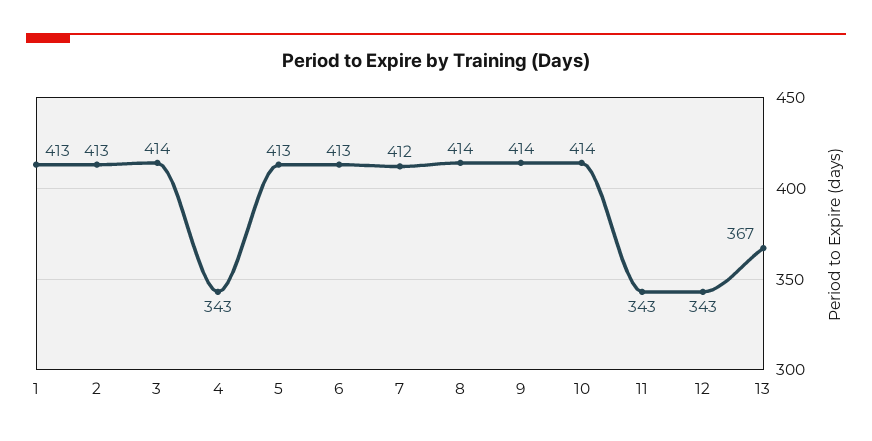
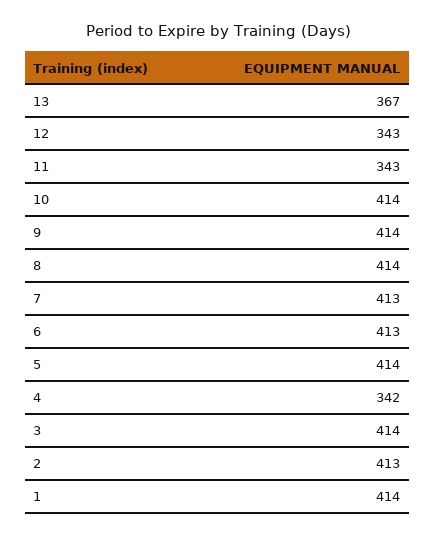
  {
-   "1": 413,
+   "1": 414,
    "2": 413,
    "3": 414,
-   "4": 343,
+   "4": 342,
-   "5": 413,
+   "5": 414,
    "6": 413,
-   "7": 412,
+   "7": 413,
    "8": 414,
    "9": 414,
    "10": 414,
    "11": 343,
    "12": 343,
    "13": 367
  }

